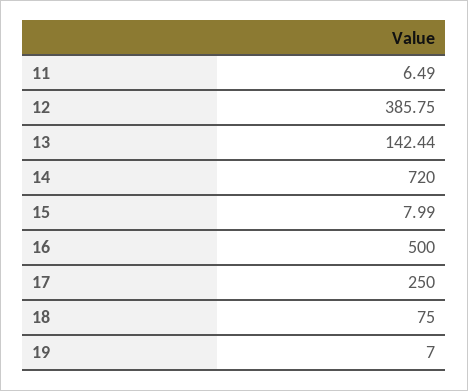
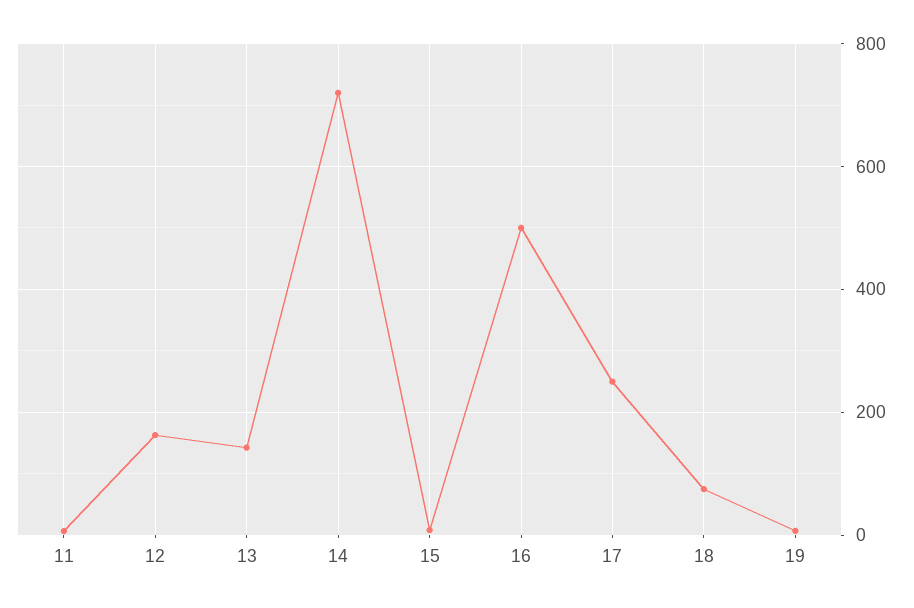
  {
    "11": 6.49,
-   "12": 385.75,
+   "12": 160,
    "13": 142.44,
    "14": 720,
    "15": 7.99,
    "16": 500,
    "17": 250,
    "18": 75,
    "19": 7
  }

